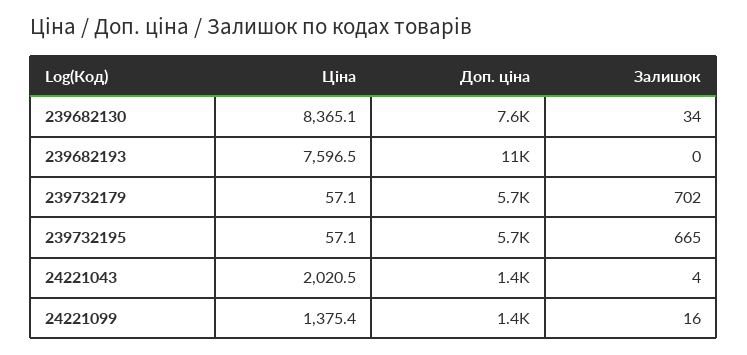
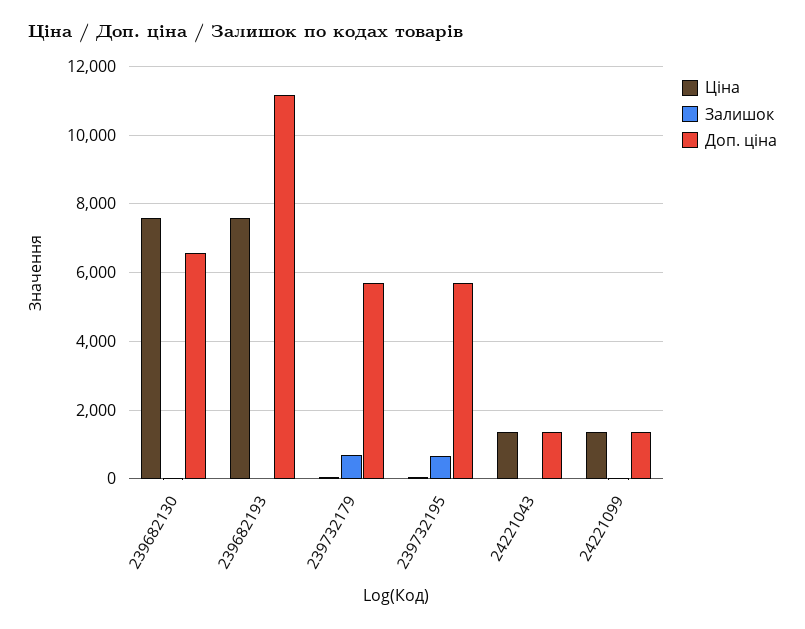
  {
    "Ціна": {
-     "239682130": 8365.1,
+     "239682130": 7600,
      "239682193": 7596.5,
      "239732179": 57.1,
      "239732195": 57.1,
-     "24221043": 2020.5,
+     "24221043": 1400,
      "24221099": 1375.4
    },
    "Доп. ціна": {
-     "239682130": 7600,
+     "239682130": 6600,
      "239682193": 11000,
      "239732179": 5700,
      "239732195": 5700,
      "24221043": 1400,
      "24221099": 1400
    },
    "Залишок": {
      "239682130": 34,
      "239682193": 0,
      "239732179": 702,
      "239732195": 665,
      "24221043": 4,
      "24221099": 16
    }
  }

